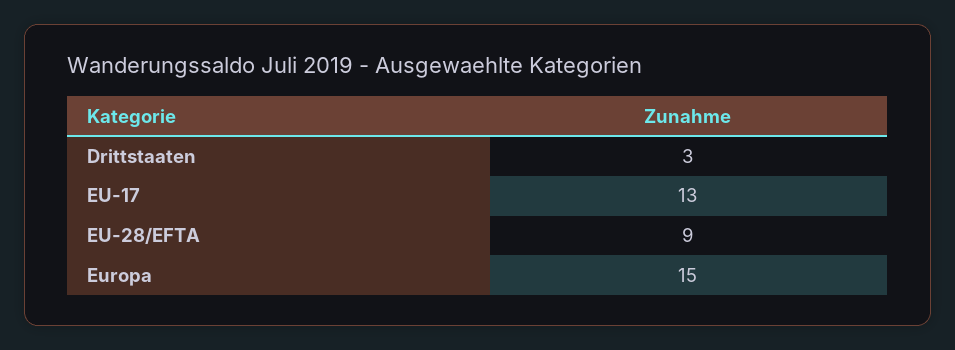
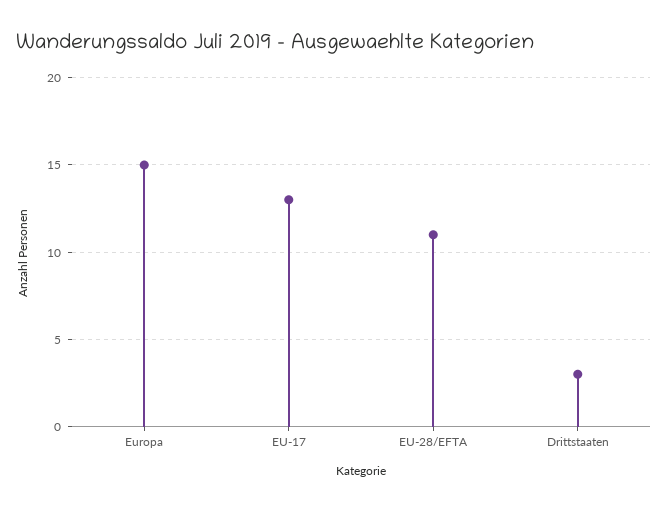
  {
    "Drittstaaten": 3,
    "EU-17": 13,
-   "EU-28/EFTA": 9,
+   "EU-28/EFTA": 11,
    "Europa": 15
  }

